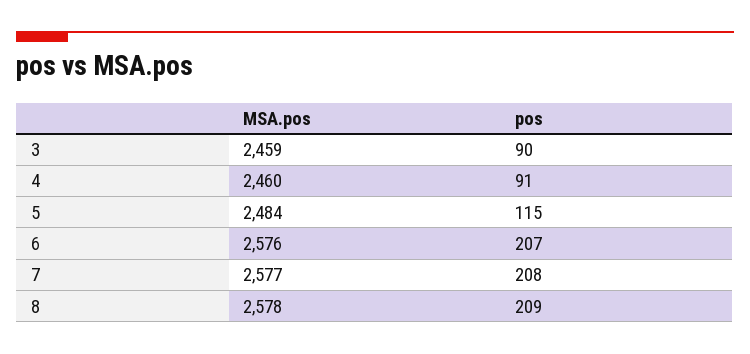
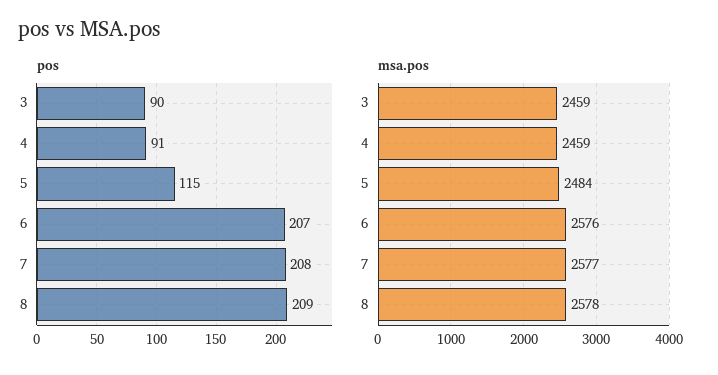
  {
    "MSA.pos": {
      "3": 2459,
-     "4": 2460,
+     "4": 2459,
      "5": 2484,
      "6": 2576,
      "7": 2577,
      "8": 2578
    },
    "pos": {
      "3": 90,
      "4": 91,
      "5": 115,
      "6": 207,
      "7": 208,
      "8": 209
    }
  }

